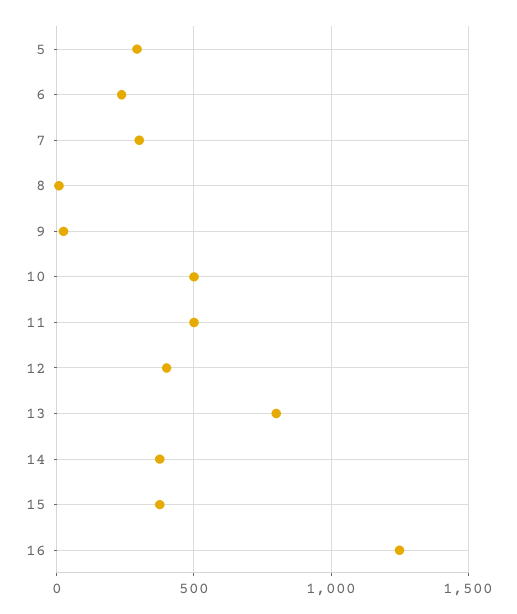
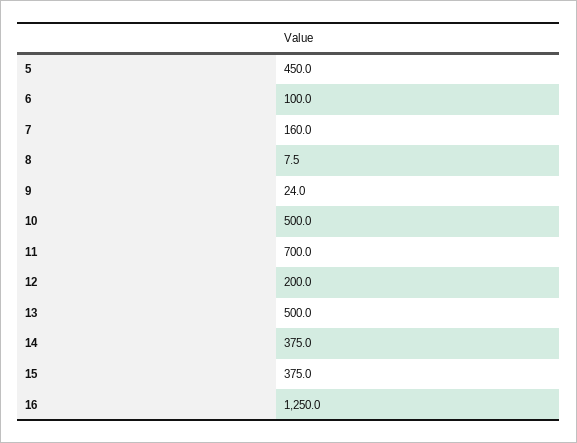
  {
-   "5": 300,
+   "5": 450,
-   "6": 250,
+   "6": 100,
-   "7": 300,
+   "7": 160,
    "8": 7.5,
    "9": 24,
    "10": 500,
-   "11": 500,
+   "11": 700,
-   "12": 400,
+   "12": 200,
-   "13": 800,
+   "13": 500,
    "14": 375,
    "15": 375,
    "16": 1250
  }

